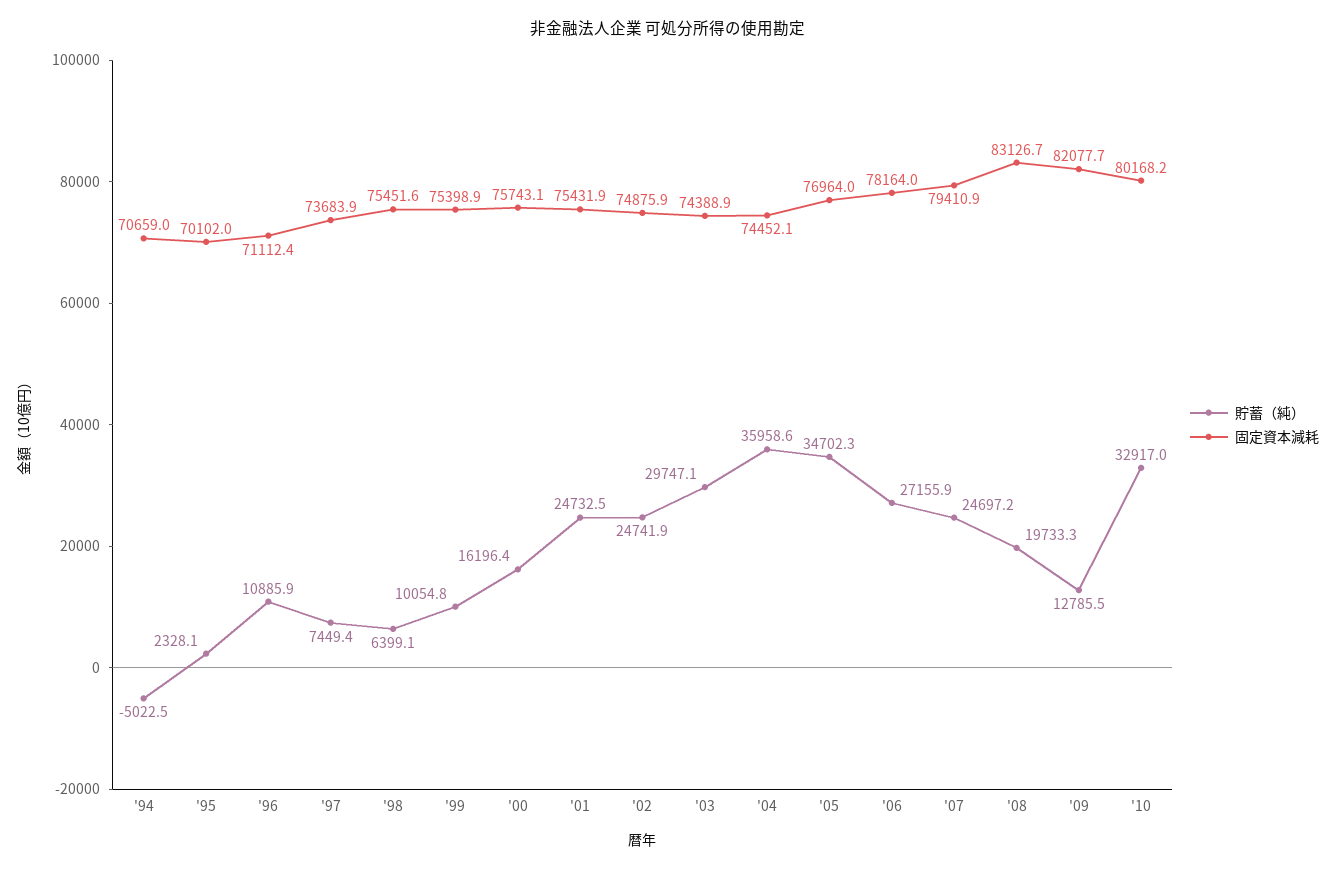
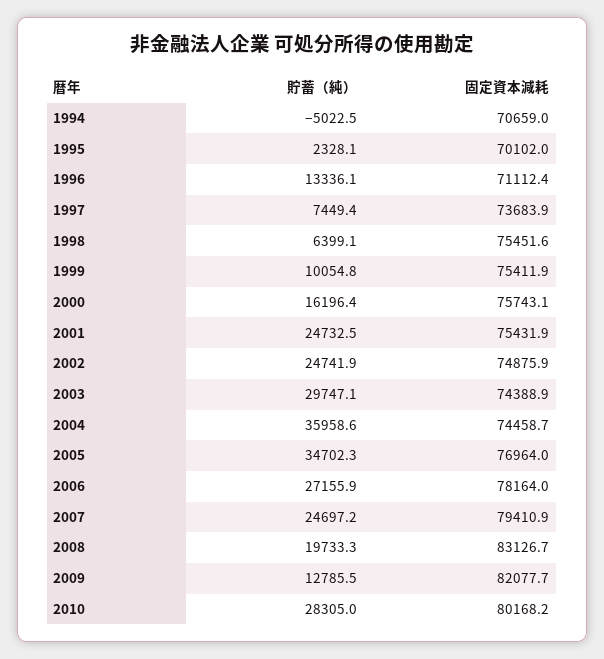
  {
    "貯蓄（純）": {
      "'94": -5022.5,
      "'95": 2328.1,
-     "'96": 10885.9,
+     "'96": 13336.1,
      "'97": 7449.4,
      "'98": 6399.1,
      "'99": 10054.8,
      "'00": 16196.4,
      "'01": 24732.5,
      "'02": 24741.9,
      "'03": 29747.1,
      "'04": 35958.6,
      "'05": 34702.3,
      "'06": 27155.9,
      "'07": 24697.2,
      "'08": 19733.3,
      "'09": 12785.5,
-     "'10": 32917
+     "'10": 28305
    },
    "固定資本減耗": {
      "'94": 70659,
      "'95": 70102,
      "'96": 71112.4,
      "'97": 73683.9,
      "'98": 75451.6,
-     "'99": 75398.9,
+     "'99": 75411.9,
      "'00": 75743.1,
      "'01": 75431.9,
      "'02": 74875.9,
      "'03": 74388.9,
-     "'04": 74452.1,
+     "'04": 74458.7,
      "'05": 76964,
      "'06": 78164,
      "'07": 79410.9,
      "'08": 83126.7,
      "'09": 82077.7,
      "'10": 80168.2
    }
  }

